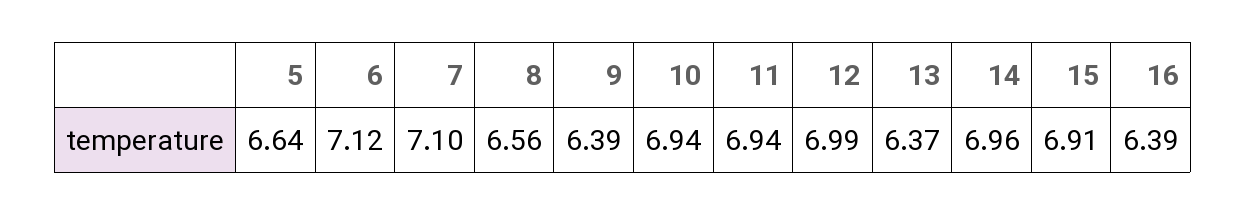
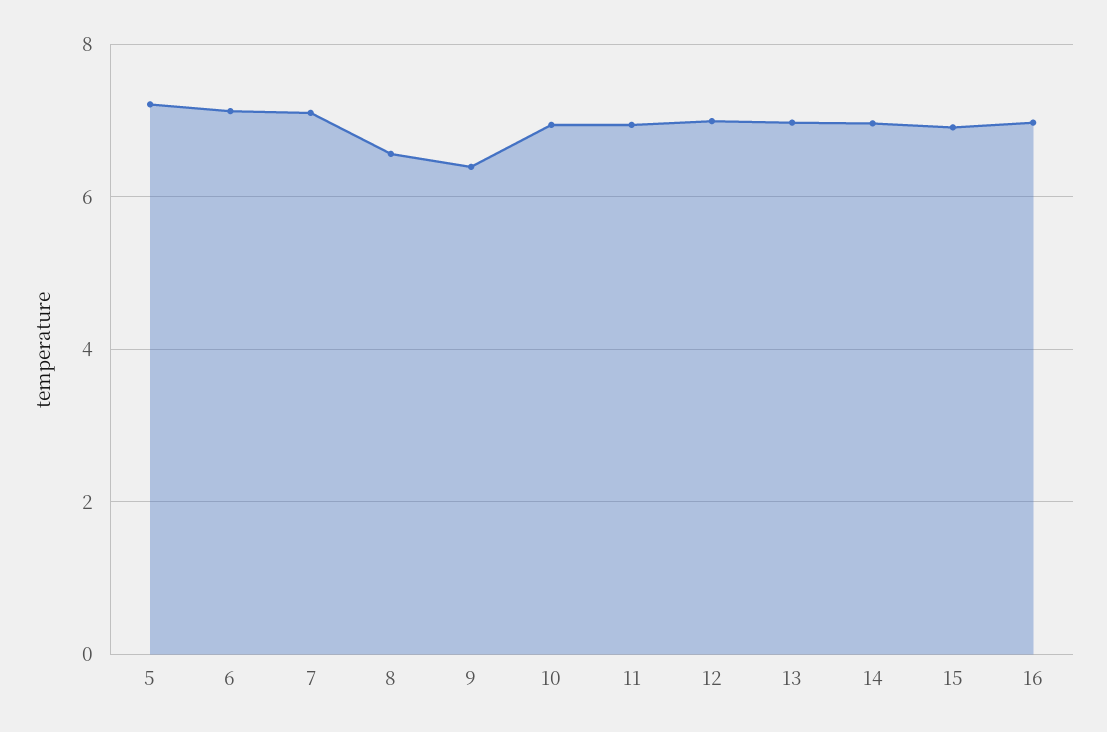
  {
-   "5": 6.64,
+   "5": 7.2,
    "6": 7.12,
    "7": 7.1,
    "8": 6.56,
    "9": 6.39,
    "10": 6.94,
    "11": 6.94,
    "12": 6.99,
-   "13": 6.37,
+   "13": 7,
    "14": 6.96,
    "15": 6.91,
-   "16": 6.39
+   "16": 7
  }

